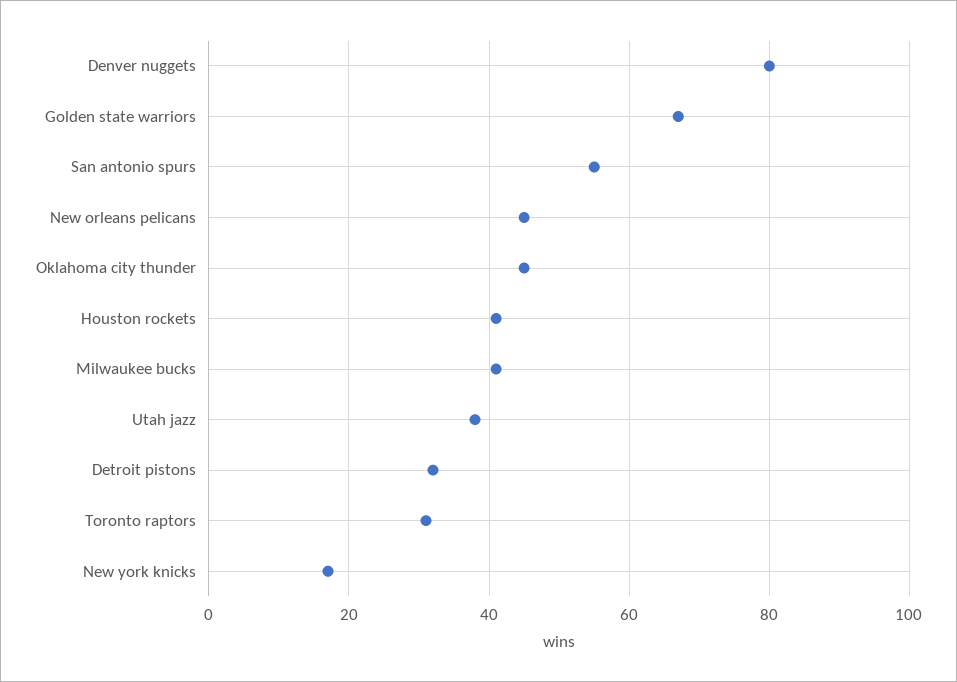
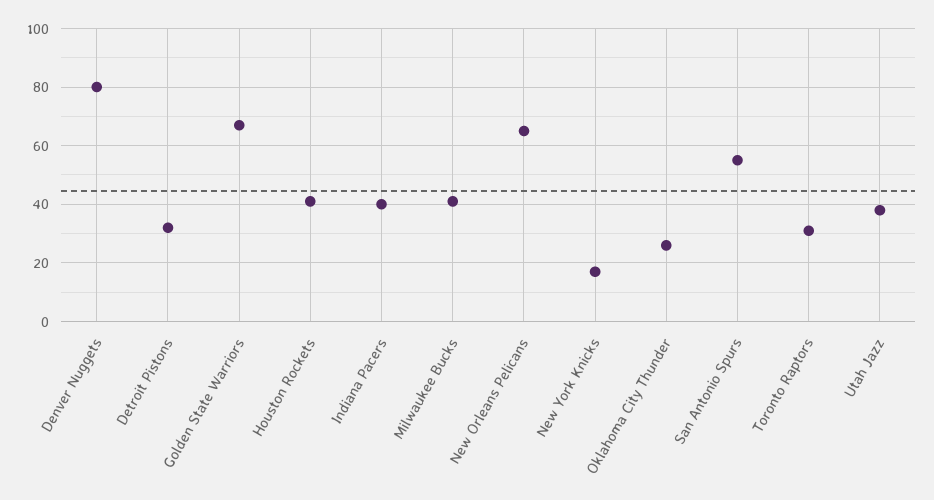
  {
    "Denver nuggets": 80,
    "Golden state warriors": 65,
    "San antonio spurs": 55,
-   "New orleans pelicans": 45,
+   "New orleans pelicans": 65,
-   "Oklahoma city thunder": 45,
+   "Oklahoma city thunder": 25,
    "Houston rockets": 40,
    "Milwaukee bucks": 40,
    "Utah jazz": 40,
    "Detroit pistons": 30,
    "Toronto raptors": 30,
-   "New york knicks": 15
+   "New york knicks": 15,
+   "Indiana Pacers": 40
  }

